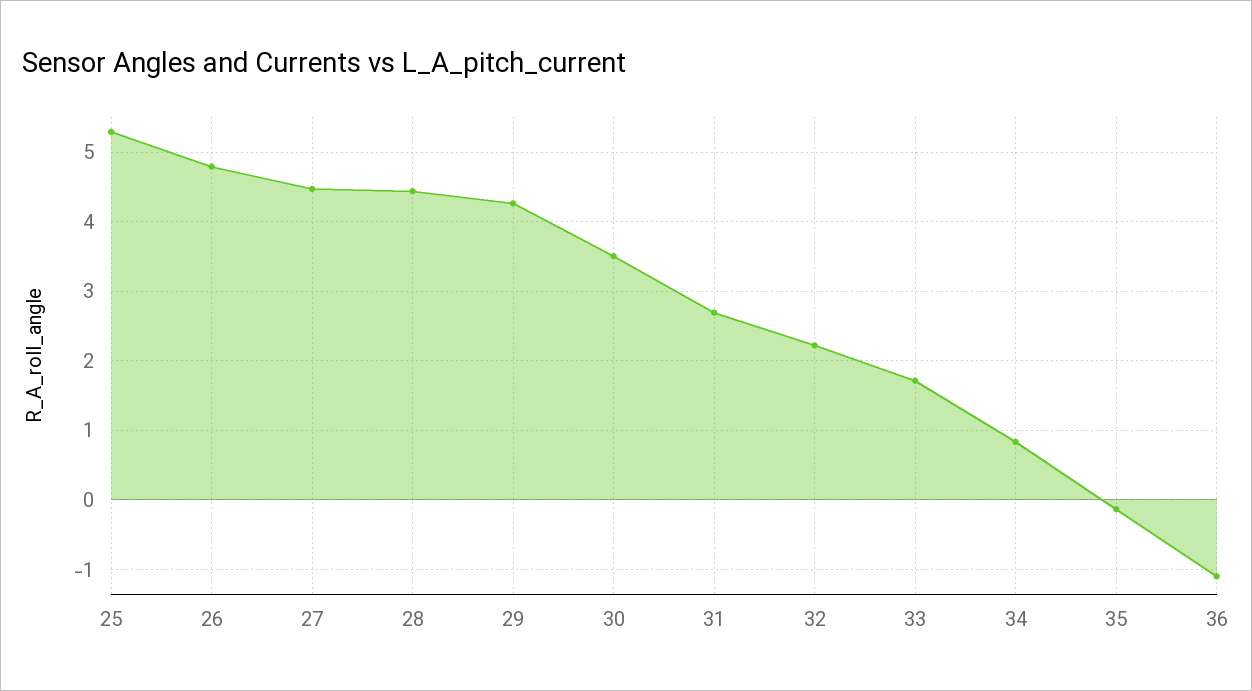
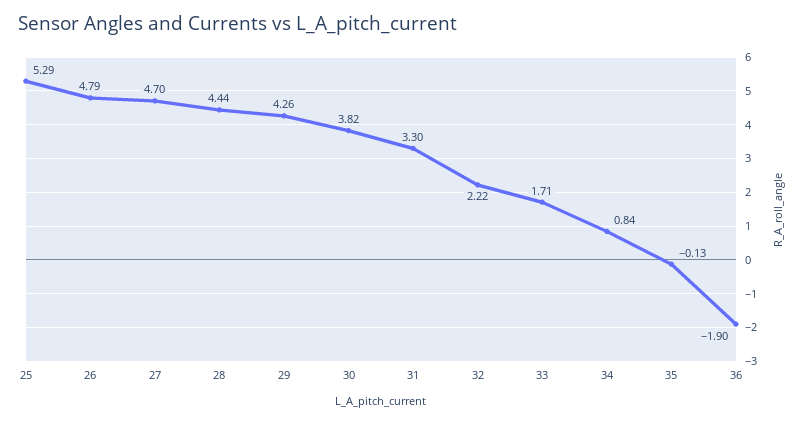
  {
    "25": 5.29,
    "26": 4.79,
-   "27": 4.5,
+   "27": 4.7,
    "28": 4.44,
    "29": 4.26,
-   "30": 3.5,
+   "30": 3.82,
-   "31": 2.7,
+   "31": 3.3,
    "32": 2.22,
    "33": 1.71,
    "34": 0.84,
    "35": -0.13,
-   "36": -1.1
+   "36": -1.9
  }

